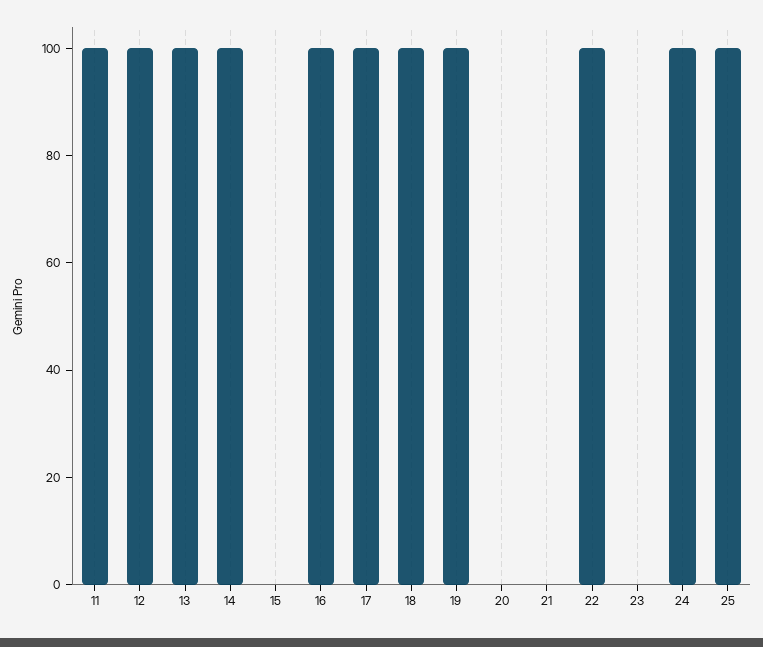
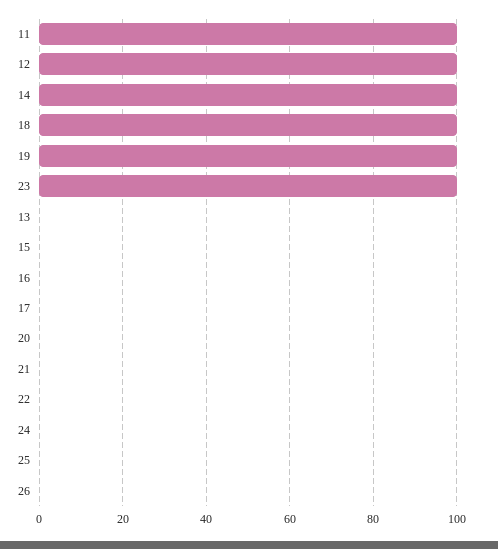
  {
    "11": 100,
    "12": 100,
-   "13": 100,
+   "13": 0,
    "14": 100,
    "15": 0,
-   "16": 100,
+   "16": 0,
-   "17": 100,
+   "17": 0,
    "18": 100,
    "19": 100,
    "20": 0,
    "21": 0,
-   "22": 100,
+   "22": 0,
-   "23": 0,
+   "23": 100,
-   "24": 100,
+   "24": 0,
-   "25": 100
+   "25": 0,
+   "26": 0
  }

